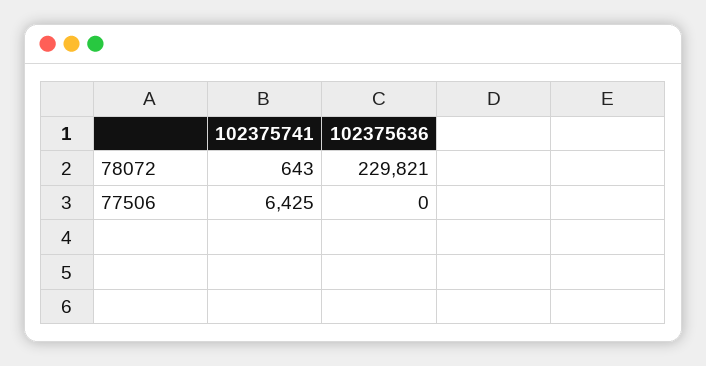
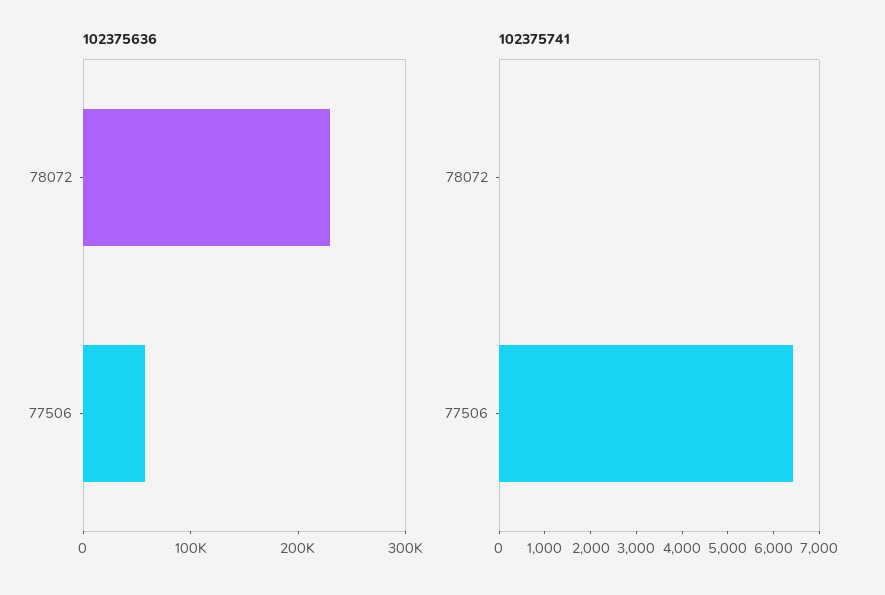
  {
    "102375741": {
-     "78072": 643,
+     "78072": 0,
      "77506": 6425
    },
    "102375636": {
      "78072": 229821,
-     "77506": 0
+     "77506": 60000
    }
  }

